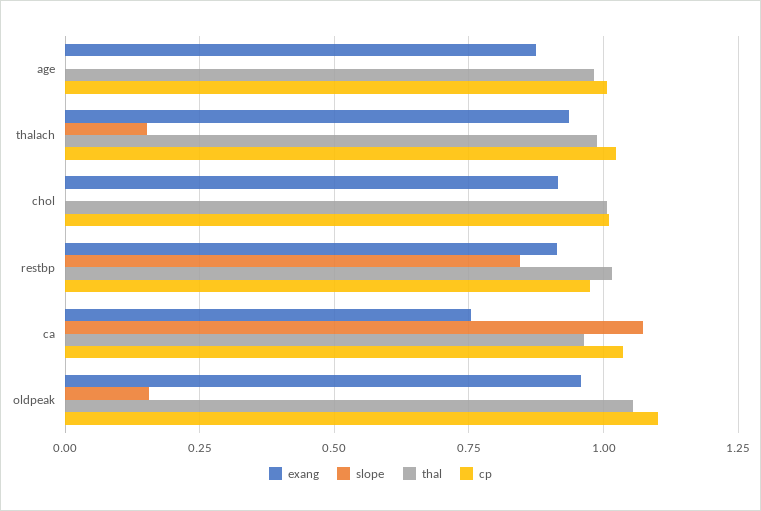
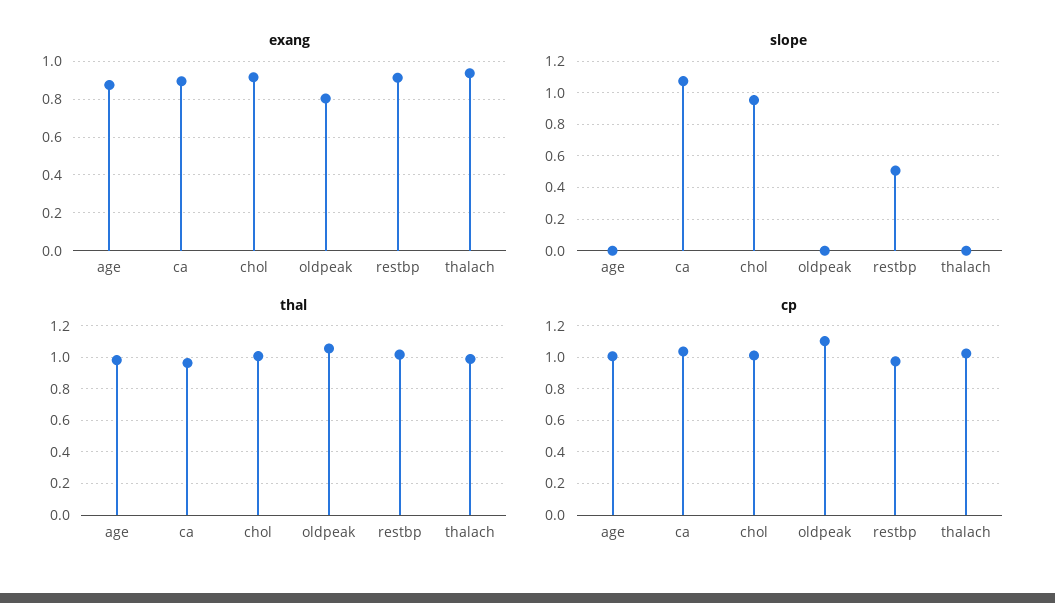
  {
    "exang": {
      "age": 0.875,
      "thalach": 0.925,
      "chol": 0.925,
      "restbp": 0.925,
-     "ca": 0.75,
+     "ca": 0.9,
-     "oldpeak": 0.95
+     "oldpeak": 0.8
    },
    "slope": {
      "age": 0,
-     "thalach": 0.15,
+     "thalach": 0,
-     "chol": 0,
+     "chol": 0.95,
-     "restbp": 0.85,
+     "restbp": 0.5,
      "ca": 1.075,
-     "oldpeak": 0.15
+     "oldpeak": 0
    },
    "thal": {
      "age": 0.975,
      "thalach": 1,
      "chol": 1,
      "restbp": 1.025,
      "ca": 0.975,
      "oldpeak": 1.05
    },
    "cp": {
      "age": 1,
      "thalach": 1.025,
      "chol": 1,
      "restbp": 0.975,
      "ca": 1.025,
      "oldpeak": 1.1
    }
  }

